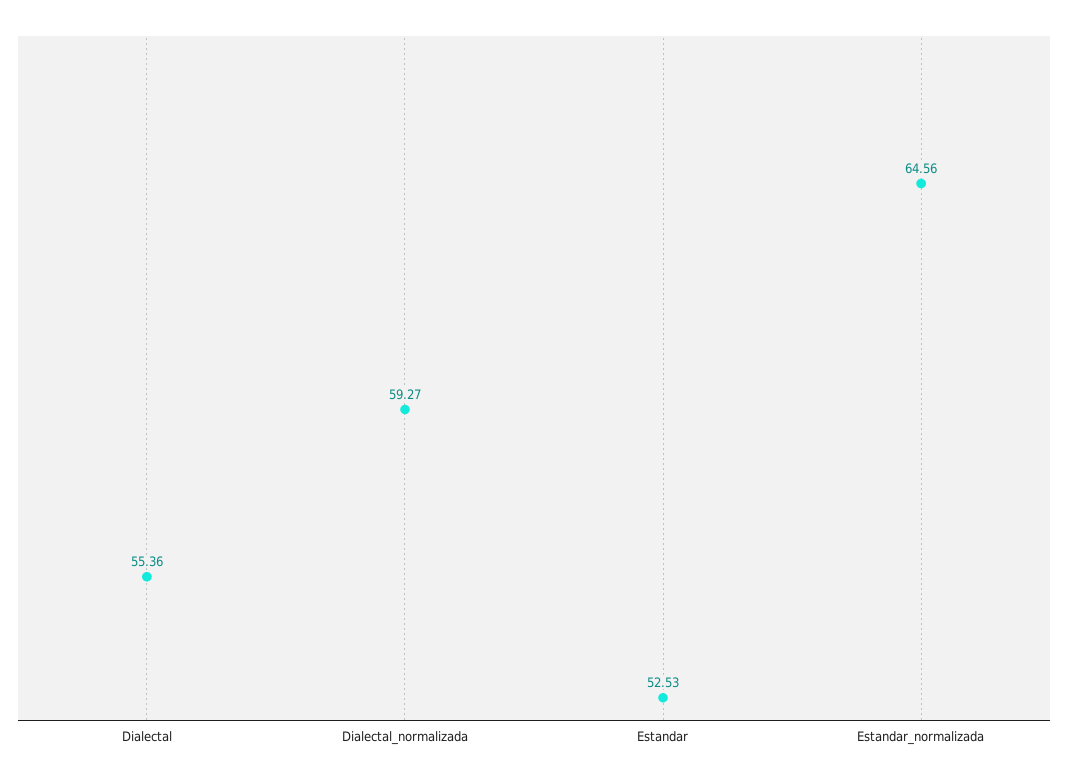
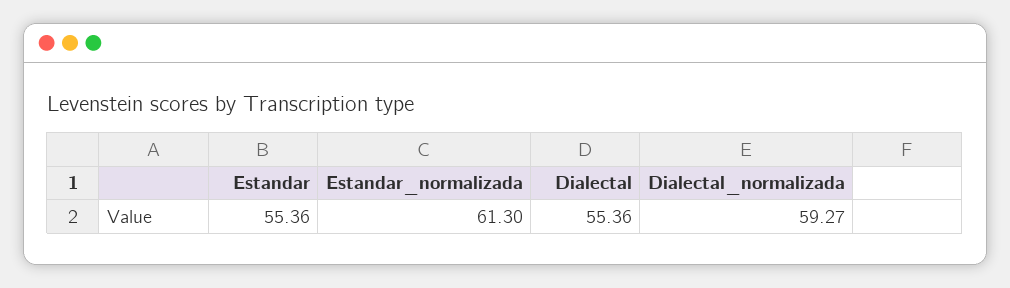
  {
    "Dialectal": 55.36,
    "Dialectal_normalizada": 59.27,
-   "Estandar": 52.53,
+   "Estandar": 55.36,
-   "Estandar_normalizada": 64.56
+   "Estandar_normalizada": 61.3
  }

